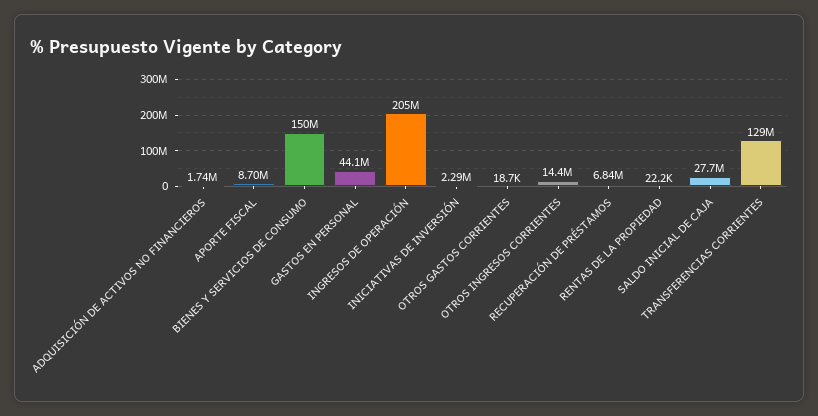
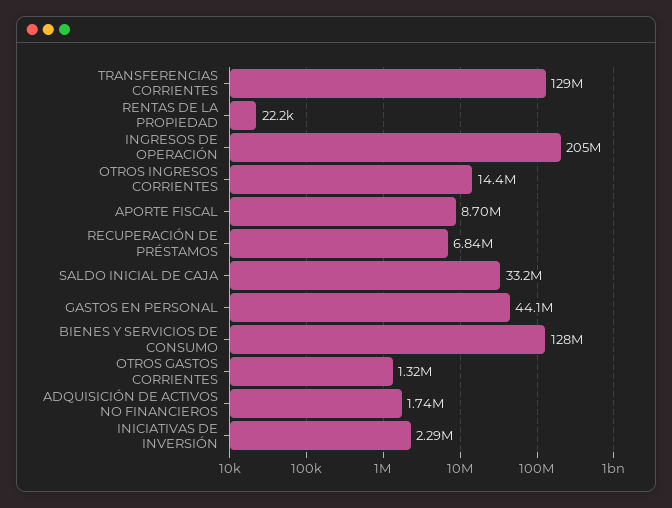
  {
    "ADQUISICIÓN DE ACTIVOS NO FINANCIEROS": 1740000,
    "APORTE FISCAL": 8700000,
-   "BIENES Y SERVICIOS DE CONSUMO": 150000000,
+   "BIENES Y SERVICIOS DE CONSUMO": 128000000,
    "GASTOS EN PERSONAL": 44100000,
    "INGRESOS DE OPERACIÓN": 205000000,
    "INICIATIVAS DE INVERSIÓN": 2290000,
-   "OTROS GASTOS CORRIENTES": 18700,
+   "OTROS GASTOS CORRIENTES": 1320000,
    "OTROS INGRESOS CORRIENTES": 14400000,
    "RECUPERACIÓN DE PRÉSTAMOS": 6840000,
    "RENTAS DE LA PROPIEDAD": 22200,
-   "SALDO INICIAL DE CAJA": 27700000,
+   "SALDO INICIAL DE CAJA": 33200000,
    "TRANSFERENCIAS CORRIENTES": 129000000
  }

